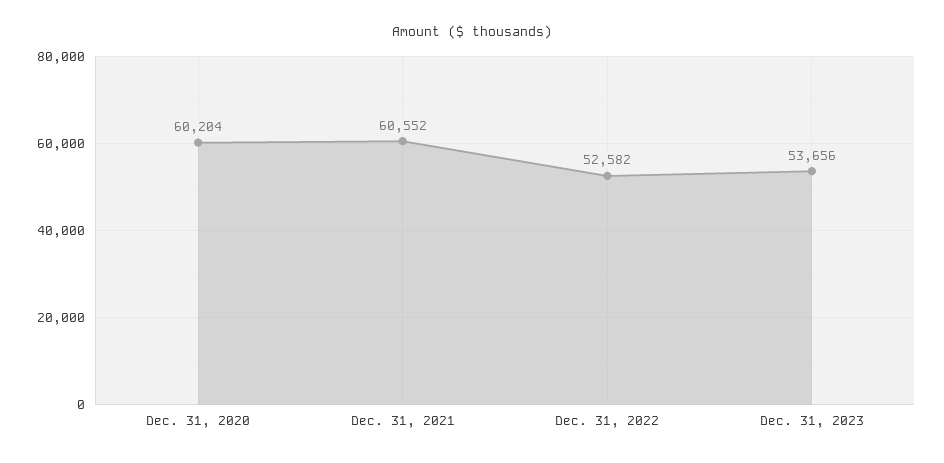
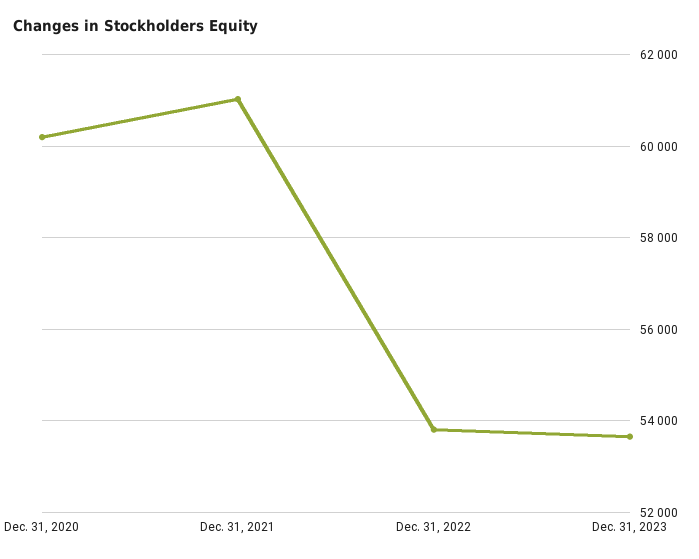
  {
    "Dec. 31, 2020": 60204,
-   "Dec. 31, 2021": 60552,
+   "Dec. 31, 2021": 61000,
-   "Dec. 31, 2022": 52582,
+   "Dec. 31, 2022": 53800,
    "Dec. 31, 2023": 53656
  }

